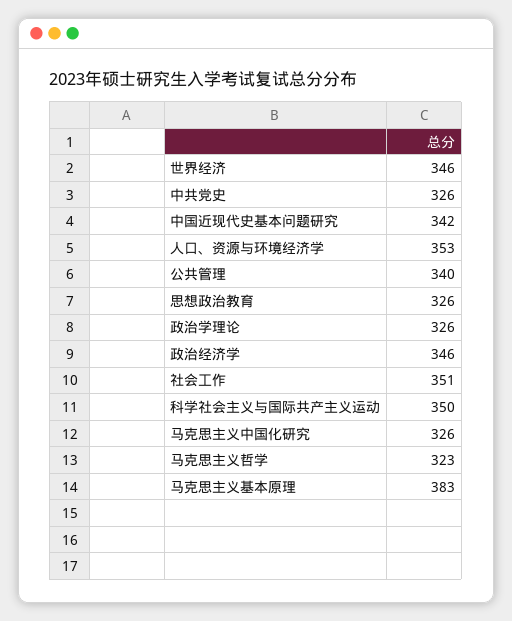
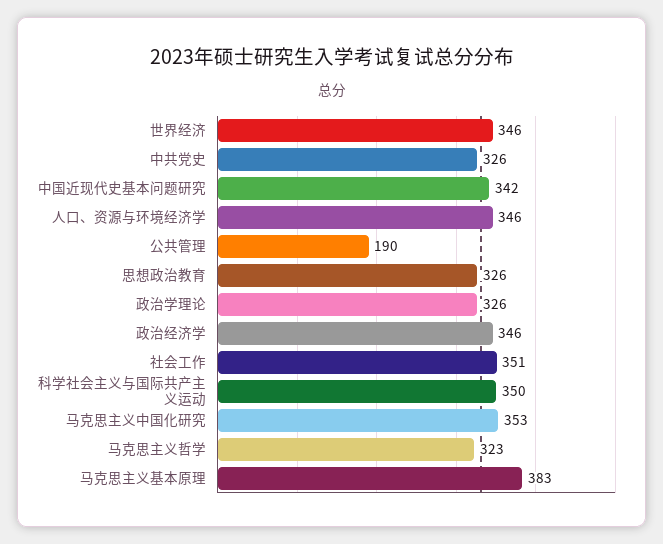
  {
    "世界经济": 346,
    "中共党史": 326,
    "中国近现代史基本问题研究": 342,
-   "人口、资源与环境经济学": 353,
+   "人口、资源与环境经济学": 346,
-   "公共管理": 340,
+   "公共管理": 190,
    "思想政治教育": 326,
    "政治学理论": 326,
    "政治经济学": 346,
    "社会工作": 351,
    "科学社会主义与国际共产主义运动": 350,
-   "马克思主义中国化研究": 326,
+   "马克思主义中国化研究": 353,
    "马克思主义哲学": 323,
    "马克思主义基本原理": 383
  }

